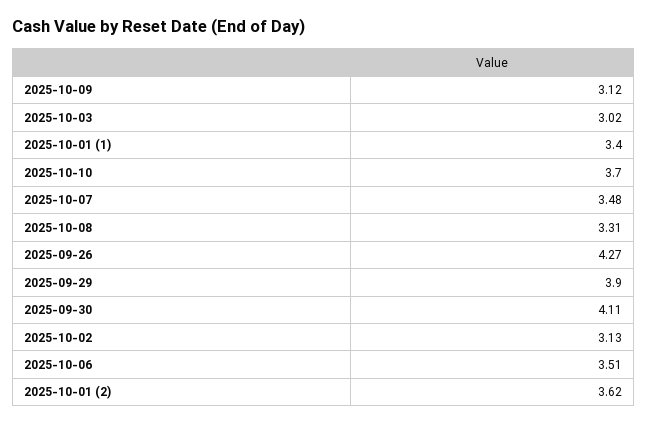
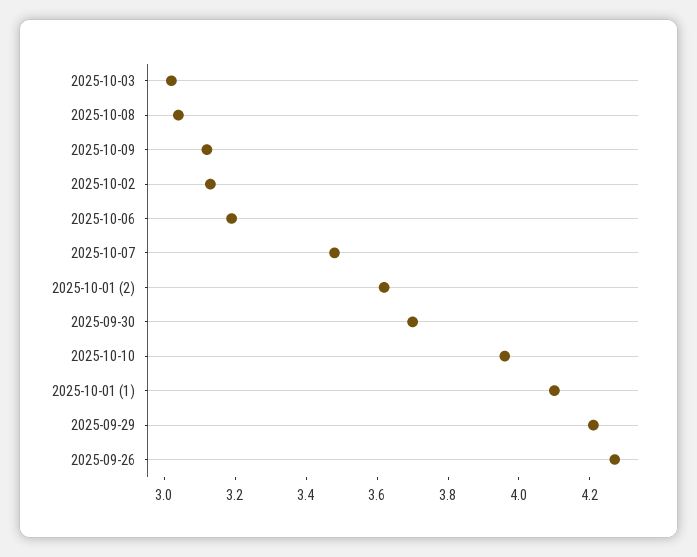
  {
    "2025-10-09": 3.12,
    "2025-10-03": 3.02,
-   "2025-10-01 (1)": 3.4,
+   "2025-10-01 (1)": 4.1,
-   "2025-10-10": 3.7,
+   "2025-10-10": 3.95,
    "2025-10-07": 3.48,
-   "2025-10-08": 3.31,
+   "2025-10-08": 3.05,
    "2025-09-26": 4.27,
-   "2025-09-29": 3.9,
+   "2025-09-29": 4.2,
-   "2025-09-30": 4.11,
+   "2025-09-30": 3.7,
    "2025-10-02": 3.13,
-   "2025-10-06": 3.51,
+   "2025-10-06": 3.2,
    "2025-10-01 (2)": 3.62
  }

